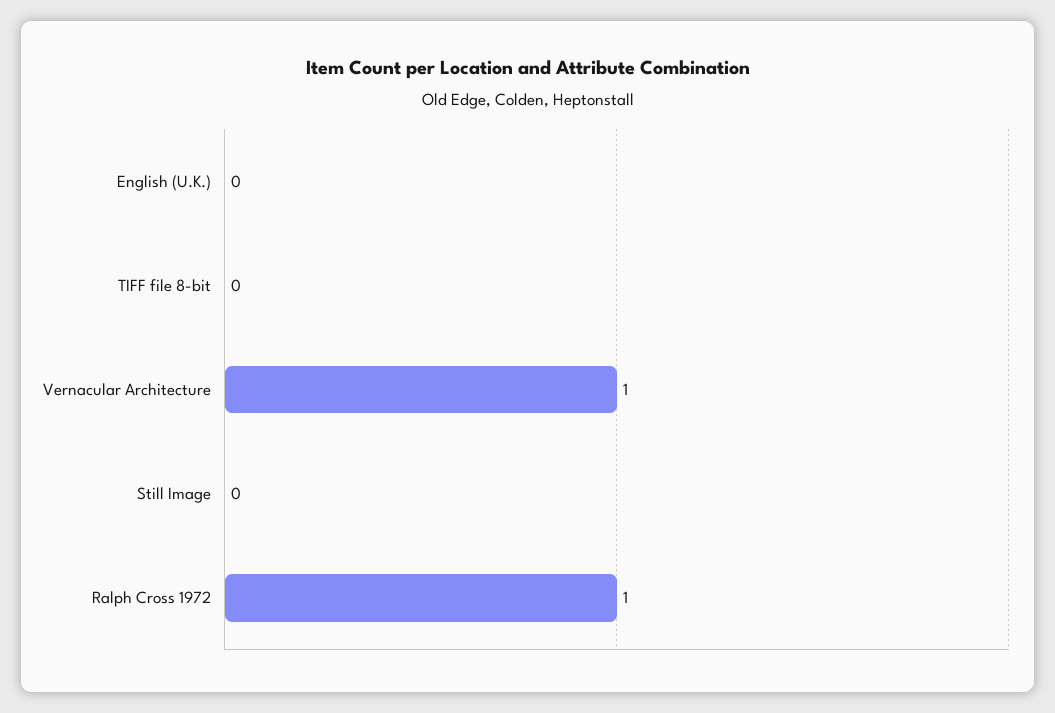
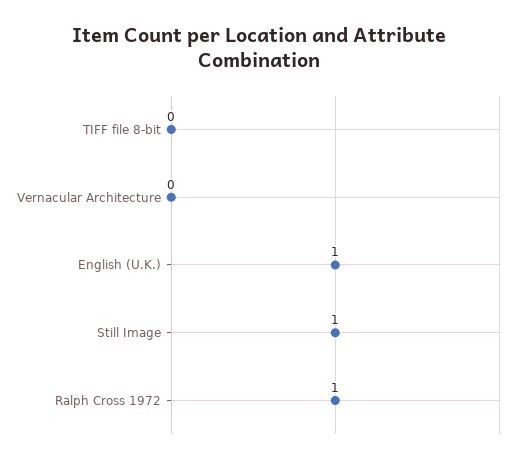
  {
-   "English (U.K.)": 0,
+   "English (U.K.)": 1,
    "TIFF file 8-bit": 0,
-   "Vernacular Architecture": 1,
+   "Vernacular Architecture": 0,
-   "Still Image": 0,
+   "Still Image": 1,
    "Ralph Cross 1972": 1
  }

